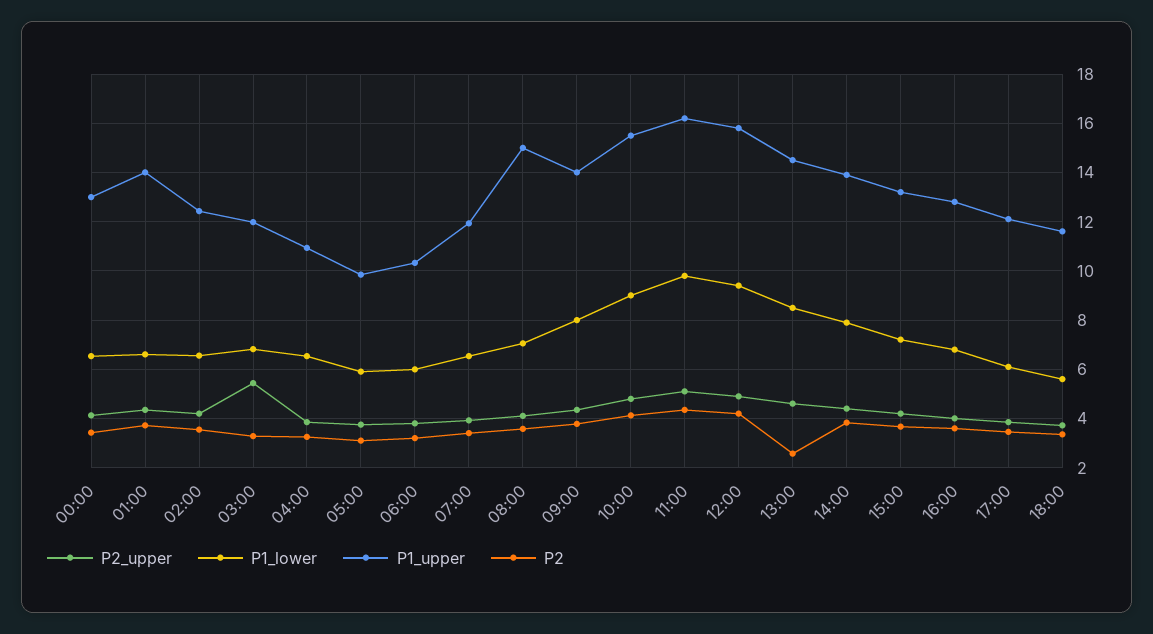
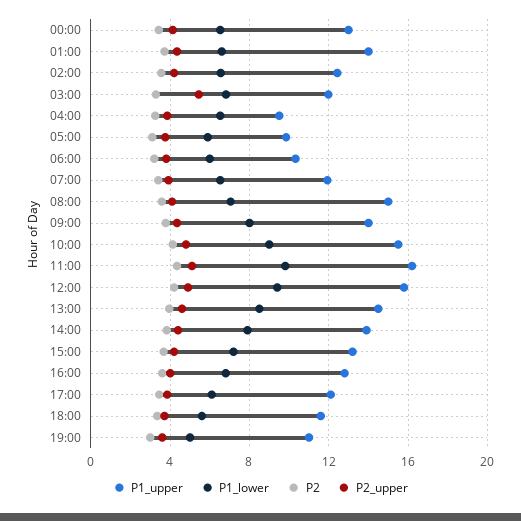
  {
    "P2_upper": {
      "00:00": 4.25,
      "01:00": 4.25,
      "02:00": 4.25,
      "03:00": 5.5,
      "04:00": 3.75,
      "05:00": 3.75,
      "06:00": 3.75,
      "07:00": 4,
      "08:00": 4,
      "09:00": 4.25,
      "10:00": 4.75,
      "11:00": 5,
      "12:00": 5,
      "13:00": 4.5,
      "14:00": 4.5,
      "15:00": 4.25,
      "16:00": 4,
      "17:00": 3.75,
-     "18:00": 3.75
+     "18:00": 3.75,
+     "19:00": 3.5
    },
    "P1_lower": {
      "00:00": 6.5,
      "01:00": 6.5,
      "02:00": 6.5,
      "03:00": 6.75,
      "04:00": 6.5,
      "05:00": 6,
      "06:00": 6,
      "07:00": 6.5,
      "08:00": 7,
      "09:00": 8,
      "10:00": 9,
      "11:00": 9.75,
      "12:00": 9.5,
      "13:00": 8.5,
      "14:00": 8,
      "15:00": 7.25,
      "16:00": 6.75,
      "17:00": 6,
-     "18:00": 5.5
+     "18:00": 5.5,
+     "19:00": 5
    },
    "P1_upper": {
      "00:00": 13,
      "01:00": 14,
      "02:00": 12.5,
      "03:00": 12,
-     "04:00": 11,
+     "04:00": 9.5,
      "05:00": 9.75,
      "06:00": 10.25,
      "07:00": 12,
      "08:00": 15,
      "09:00": 14,
      "10:00": 15.5,
      "11:00": 16.25,
      "12:00": 15.75,
      "13:00": 14.5,
      "14:00": 14,
      "15:00": 13.25,
      "16:00": 12.75,
      "17:00": 12,
-     "18:00": 11.5
+     "18:00": 11.5,
+     "19:00": 11
    },
    "P2": {
      "00:00": 3.5,
      "01:00": 3.75,
      "02:00": 3.5,
      "03:00": 3.25,
      "04:00": 3.25,
      "05:00": 3,
      "06:00": 3.25,
      "07:00": 3.5,
      "08:00": 3.5,
      "09:00": 3.75,
      "10:00": 4.25,
      "11:00": 4.25,
      "12:00": 4.25,
-     "13:00": 2.5,
+     "13:00": 4,
      "14:00": 3.75,
      "15:00": 3.75,
      "16:00": 3.5,
      "17:00": 3.5,
-     "18:00": 3.25
+     "18:00": 3.25,
+     "19:00": 3
    }
  }

